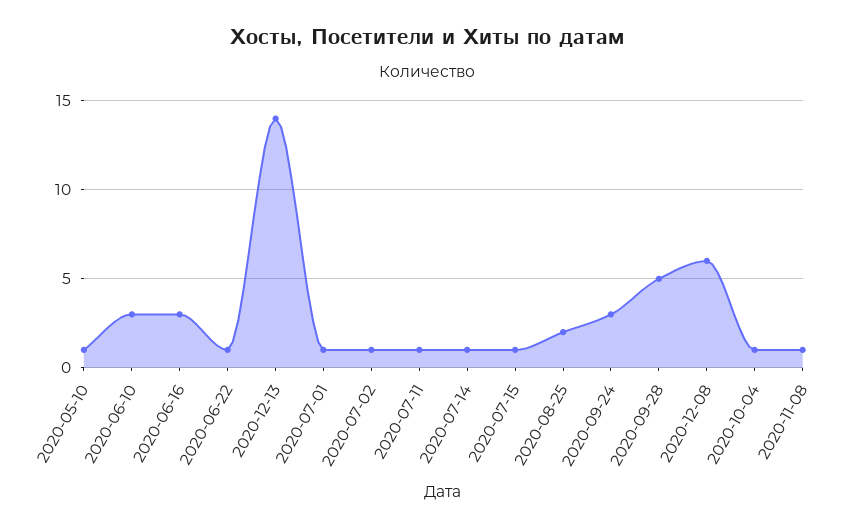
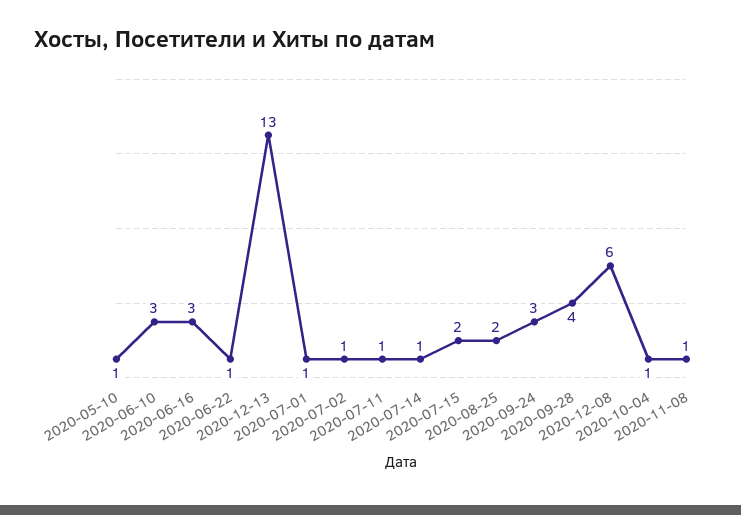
  {
    "2020-05-10": 1,
    "2020-06-10": 3,
    "2020-06-16": 3,
    "2020-06-22": 1,
-   "2020-12-13": 14,
+   "2020-12-13": 13,
    "2020-07-01": 1,
    "2020-07-02": 1,
    "2020-07-11": 1,
    "2020-07-14": 1,
-   "2020-07-15": 1,
+   "2020-07-15": 2,
    "2020-08-25": 2,
    "2020-09-24": 3,
-   "2020-09-28": 5,
+   "2020-09-28": 4,
    "2020-12-08": 6,
    "2020-10-04": 1,
    "2020-11-08": 1
  }

